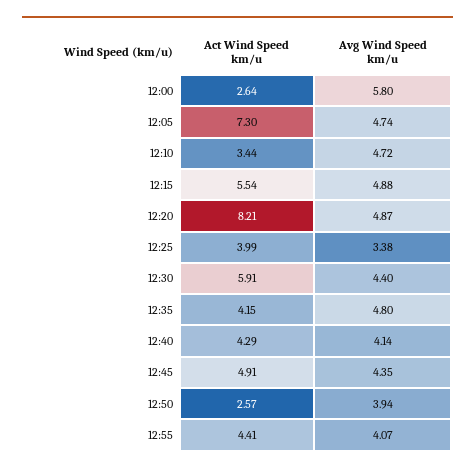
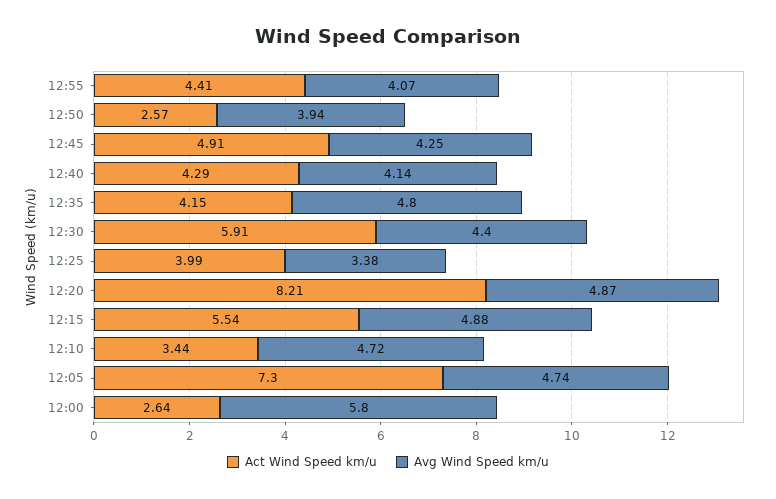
  {
    "Act Wind Speed km/u": {
      "12:00": 2.64,
      "12:05": 7.3,
      "12:10": 3.44,
      "12:15": 5.54,
      "12:20": 8.21,
      "12:25": 3.99,
      "12:30": 5.91,
      "12:35": 4.15,
      "12:40": 4.29,
      "12:45": 4.91,
      "12:50": 2.57,
      "12:55": 4.41
    },
    "Avg Wind Speed km/u": {
      "12:00": 5.8,
      "12:05": 4.74,
      "12:10": 4.72,
      "12:15": 4.88,
      "12:20": 4.87,
      "12:25": 3.38,
      "12:30": 4.4,
      "12:35": 4.8,
      "12:40": 4.14,
-     "12:45": 4.35,
+     "12:45": 4.25,
      "12:50": 3.94,
      "12:55": 4.07
    }
  }

